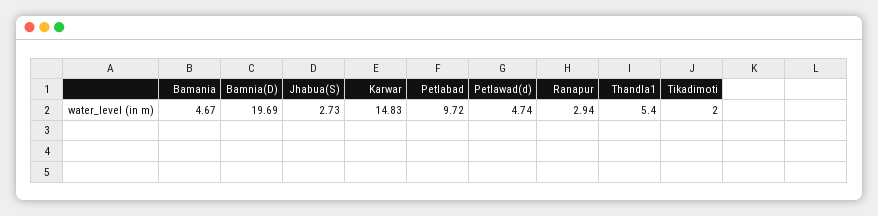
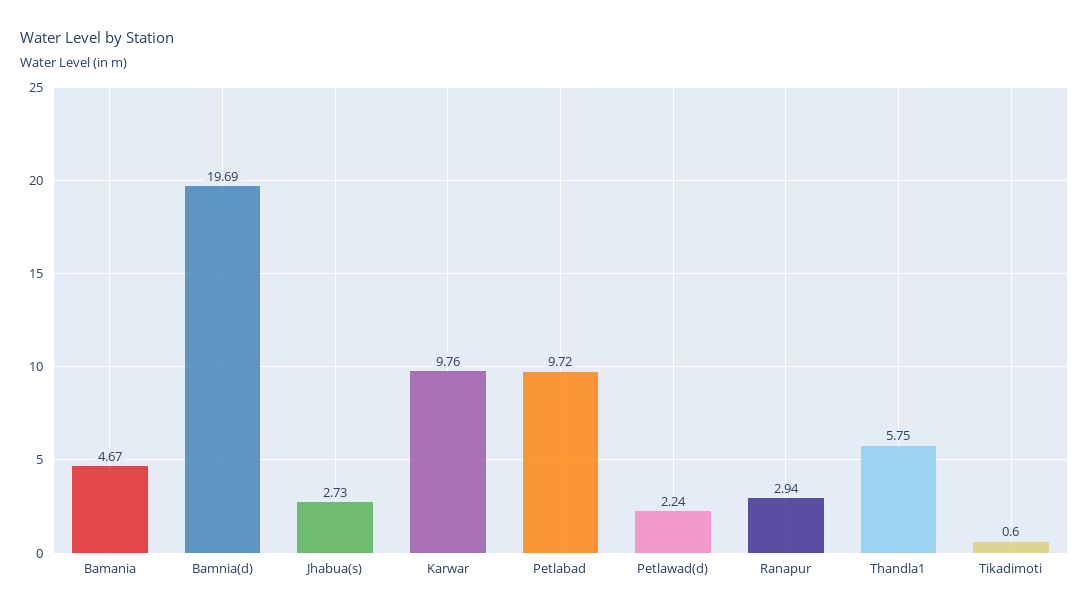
  {
    "Bamania": 4.67,
    "Bamnia(D)": 19.69,
    "Jhabua(S)": 2.73,
-   "Karwar": 14.83,
+   "Karwar": 9.76,
    "Petlabad": 9.72,
-   "Petlawad(d)": 4.74,
+   "Petlawad(d)": 2.24,
    "Ranapur": 2.94,
-   "Thandla1": 5.4,
+   "Thandla1": 5.75,
-   "Tikadimoti": 2
+   "Tikadimoti": 0.6
  }

